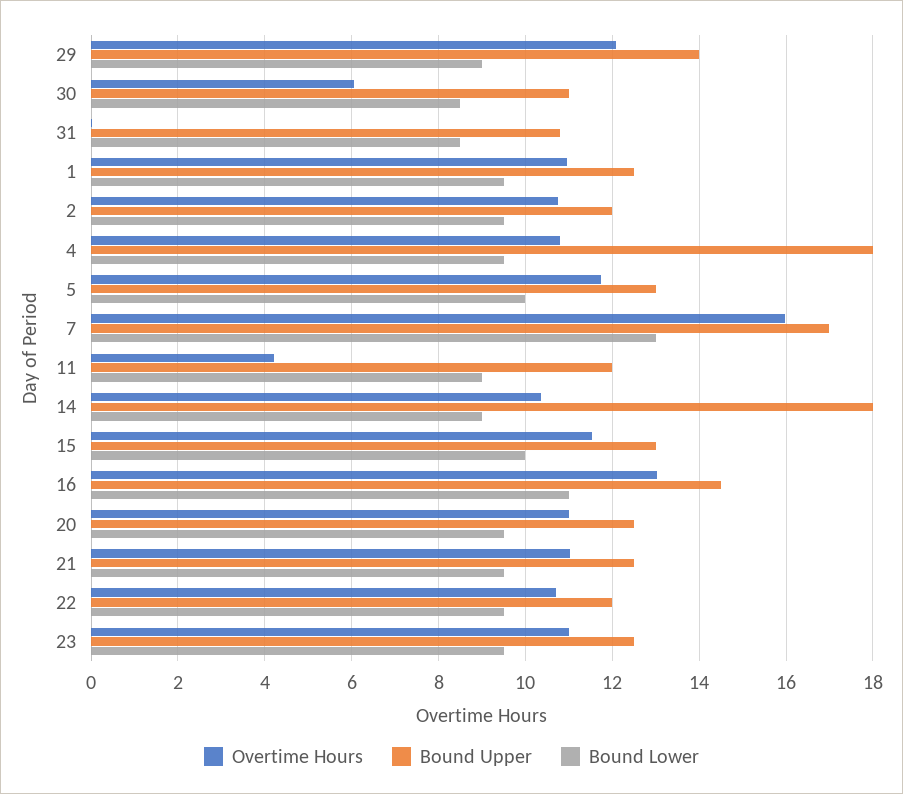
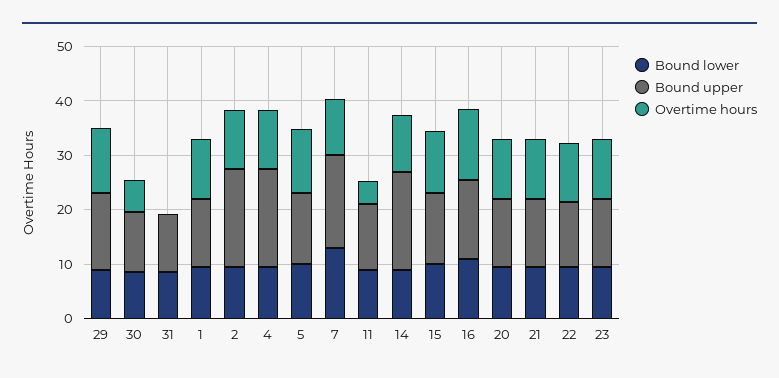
  {
    "Overtime Hours": {
      "29": 12,
      "30": 6,
      "31": 0,
      "1": 11,
      "2": 10.8,
      "4": 10.8,
      "5": 11.8,
-     "7": 16,
+     "7": 10,
      "11": 4.2,
      "14": 10.4,
      "15": 11.6,
      "16": 13,
      "20": 11,
      "21": 11,
      "22": 10.8,
      "23": 11
    },
    "Bound Upper": {
      "29": 14,
      "30": 11,
      "31": 10.8,
      "1": 12.6,
-     "2": 12,
+     "2": 18,
      "4": 18,
      "5": 13,
      "7": 17,
      "11": 12,
      "14": 18,
      "15": 13,
      "16": 14.6,
      "20": 12.6,
      "21": 12.6,
      "22": 12,
      "23": 12.6
    },
    "Bound Lower": {
      "29": 9,
      "30": 8.6,
      "31": 8.6,
      "1": 9.6,
      "2": 9.6,
      "4": 9.6,
      "5": 10,
      "7": 13,
      "11": 9,
      "14": 9,
      "15": 10,
      "16": 11,
      "20": 9.6,
      "21": 9.6,
      "22": 9.6,
      "23": 9.6
    }
  }

